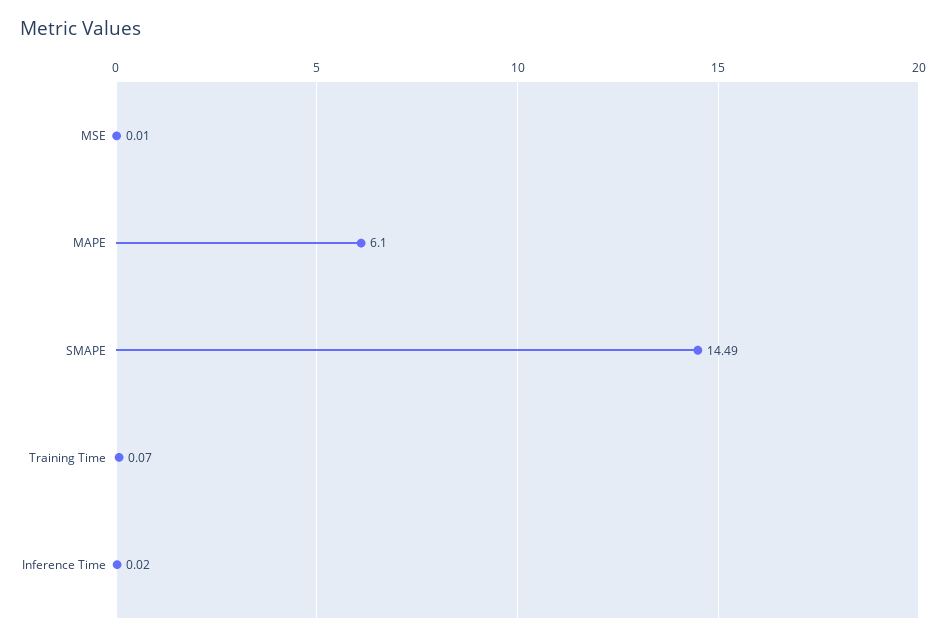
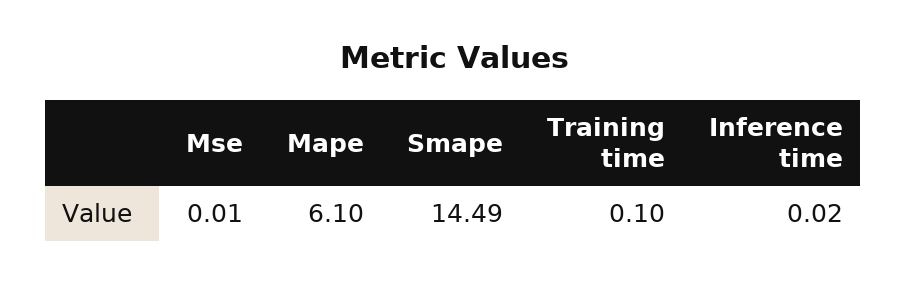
  {
    "MSE": 0.01,
    "MAPE": 6.1,
    "SMAPE": 14.49,
-   "Training Time": 0.07,
+   "Training Time": 0.1,
    "Inference Time": 0.02
  }

